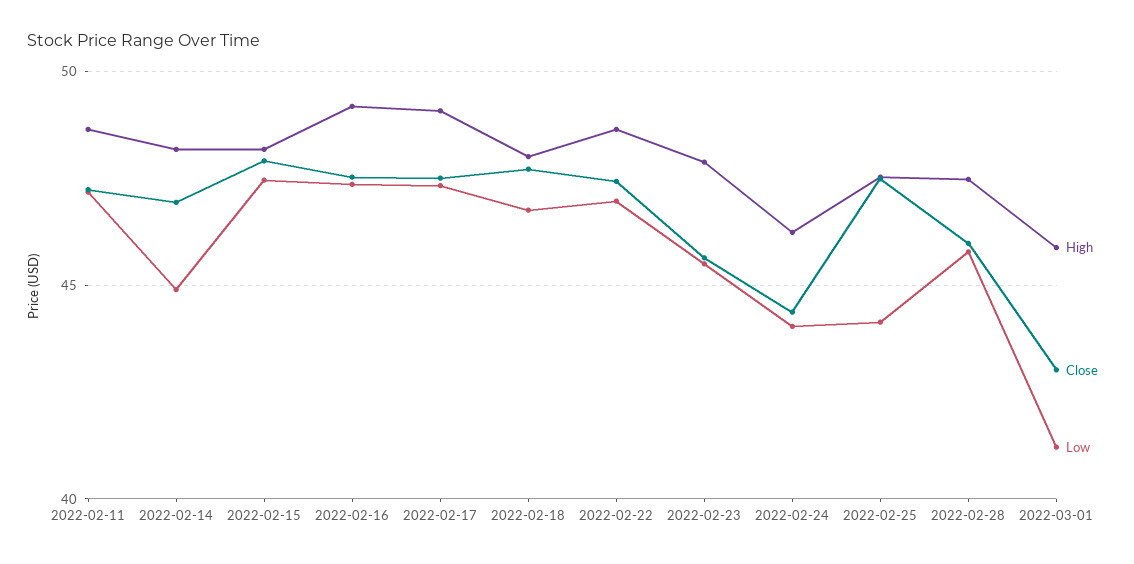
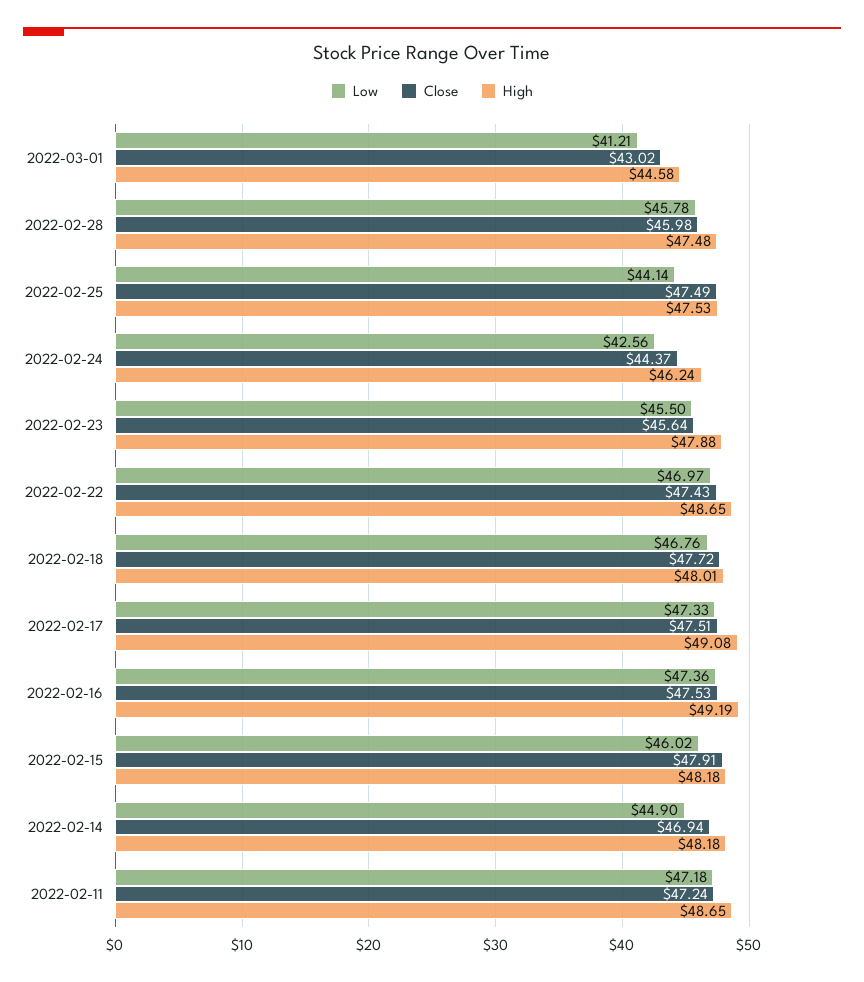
  {
    "High": {
      "2022-02-11": 48.65,
      "2022-02-14": 48.18,
      "2022-02-15": 48.18,
      "2022-02-16": 49.19,
      "2022-02-17": 49.08,
      "2022-02-18": 48.01,
      "2022-02-22": 48.65,
      "2022-02-23": 47.88,
      "2022-02-24": 46.24,
      "2022-02-25": 47.53,
      "2022-02-28": 47.48,
-     "2022-03-01": 46
+     "2022-03-01": 44.58
    },
    "Close": {
      "2022-02-11": 47.24,
      "2022-02-14": 46.94,
      "2022-02-15": 47.91,
      "2022-02-16": 47.53,
      "2022-02-17": 47.51,
      "2022-02-18": 47.72,
      "2022-02-22": 47.43,
      "2022-02-23": 45.64,
      "2022-02-24": 44.37,
      "2022-02-25": 47.49,
      "2022-02-28": 45.98,
      "2022-03-01": 43.02
    },
    "Low": {
      "2022-02-11": 47.18,
      "2022-02-14": 44.9,
-     "2022-02-15": 47.5,
+     "2022-02-15": 46.02,
      "2022-02-16": 47.36,
      "2022-02-17": 47.33,
      "2022-02-18": 46.76,
      "2022-02-22": 46.97,
      "2022-02-23": 45.5,
-     "2022-02-24": 44,
+     "2022-02-24": 42.56,
      "2022-02-25": 44.14,
      "2022-02-28": 45.78,
      "2022-03-01": 41.21
    }
  }

